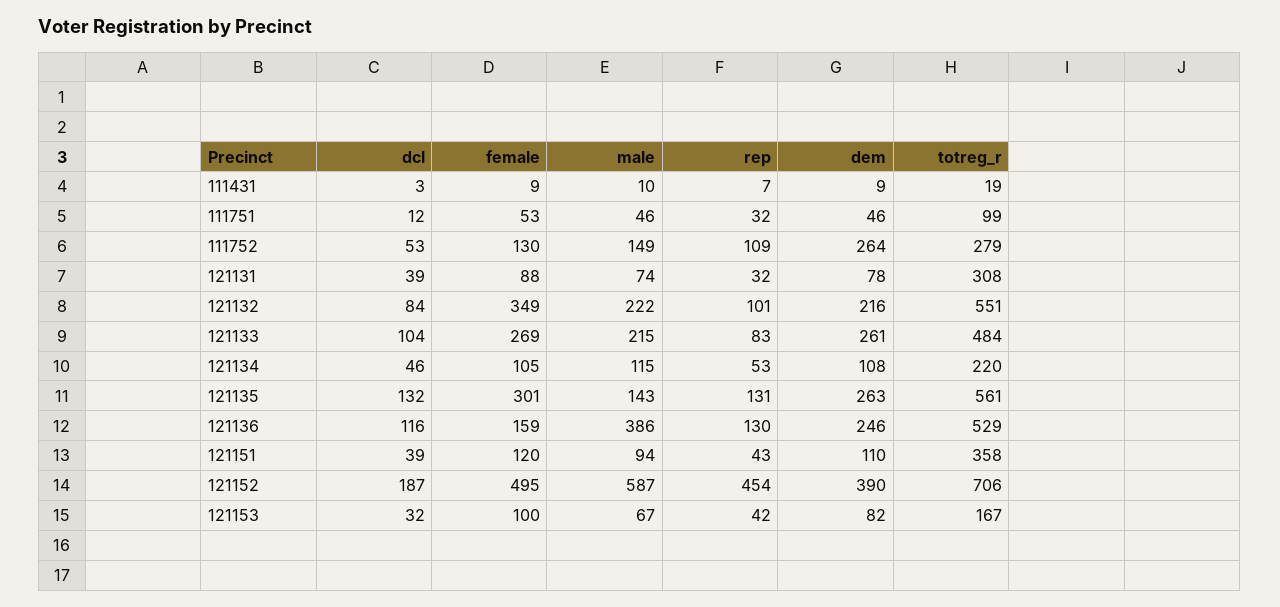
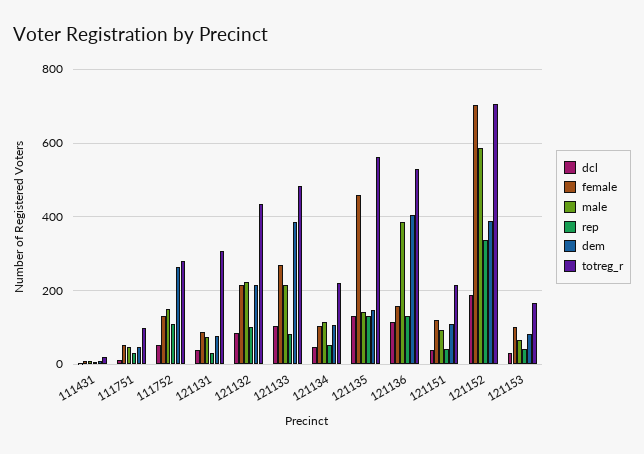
  {
    "dcl": {
      "111431": 3,
      "111751": 12,
      "111752": 53,
      "121131": 39,
      "121132": 84,
      "121133": 104,
      "121134": 46,
      "121135": 132,
      "121136": 116,
      "121151": 39,
      "121152": 187,
      "121153": 32
    },
    "female": {
      "111431": 9,
      "111751": 53,
      "111752": 130,
      "121131": 88,
-     "121132": 349,
+     "121132": 220,
      "121133": 269,
      "121134": 105,
-     "121135": 301,
+     "121135": 460,
      "121136": 159,
      "121151": 120,
-     "121152": 495,
+     "121152": 700,
      "121153": 100
    },
    "male": {
      "111431": 10,
      "111751": 46,
      "111752": 149,
      "121131": 74,
      "121132": 222,
      "121133": 215,
      "121134": 115,
      "121135": 143,
      "121136": 386,
      "121151": 94,
      "121152": 587,
      "121153": 67
    },
    "rep": {
      "111431": 7,
      "111751": 32,
      "111752": 109,
      "121131": 32,
      "121132": 101,
      "121133": 83,
      "121134": 53,
      "121135": 131,
      "121136": 130,
      "121151": 43,
-     "121152": 454,
+     "121152": 340,
      "121153": 42
    },
    "dem": {
      "111431": 9,
      "111751": 46,
      "111752": 264,
      "121131": 78,
      "121132": 216,
-     "121133": 261,
+     "121133": 380,
      "121134": 108,
-     "121135": 263,
+     "121135": 140,
-     "121136": 246,
+     "121136": 400,
      "121151": 110,
      "121152": 390,
      "121153": 82
    },
    "totreg_r": {
      "111431": 19,
      "111751": 99,
      "111752": 279,
      "121131": 308,
-     "121132": 551,
+     "121132": 440,
      "121133": 484,
      "121134": 220,
      "121135": 561,
      "121136": 529,
-     "121151": 358,
+     "121151": 220,
      "121152": 706,
      "121153": 167
    }
  }

